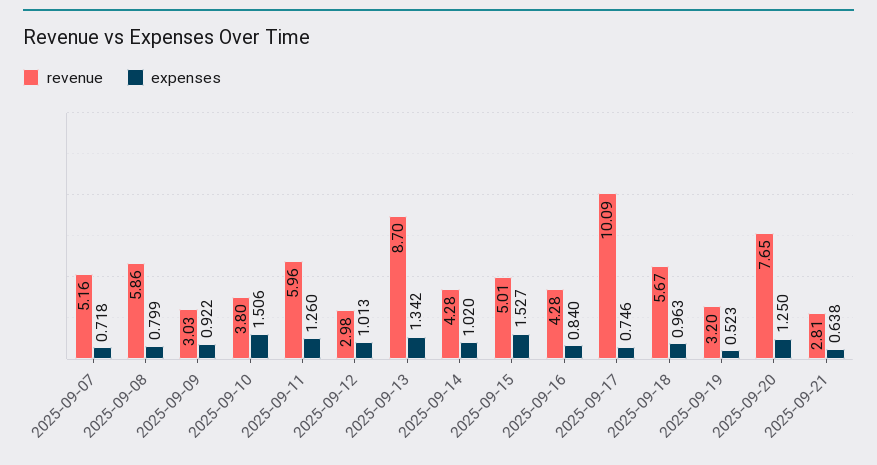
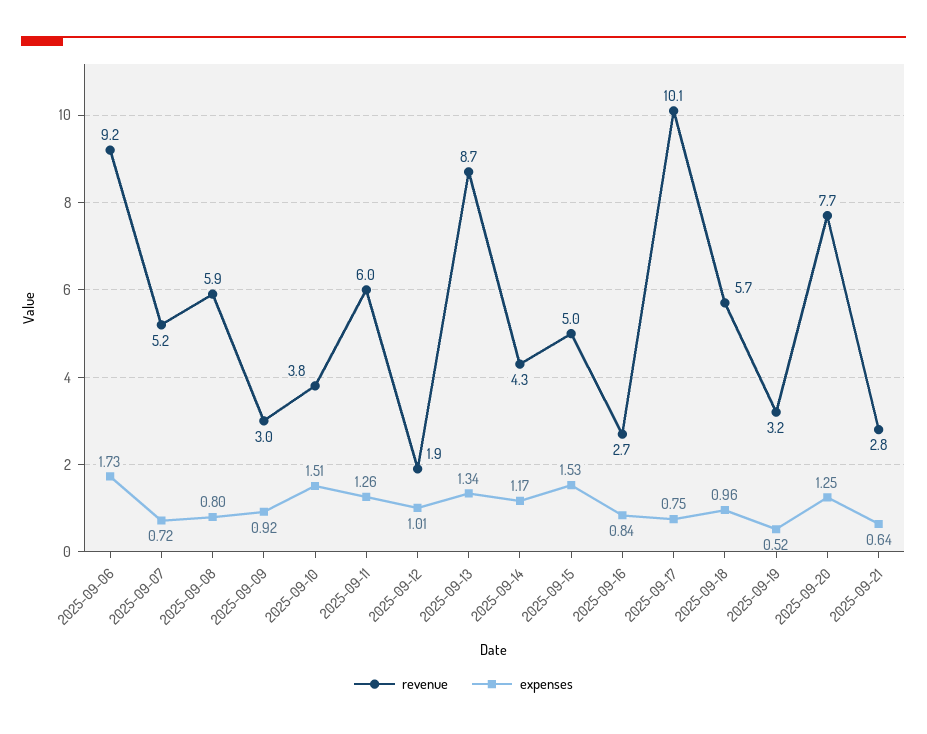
  {
    "revenue": {
      "2025-09-07": 5.16,
      "2025-09-08": 5.86,
      "2025-09-09": 3.03,
      "2025-09-10": 3.8,
      "2025-09-11": 5.96,
-     "2025-09-12": 2.98,
+     "2025-09-12": 1.9,
      "2025-09-13": 8.7,
      "2025-09-14": 4.28,
      "2025-09-15": 5.01,
-     "2025-09-16": 4.28,
+     "2025-09-16": 2.7,
      "2025-09-17": 10.09,
      "2025-09-18": 5.67,
      "2025-09-19": 3.2,
      "2025-09-20": 7.65,
-     "2025-09-21": 2.81
+     "2025-09-21": 2.81,
+     "2025-09-06": 9.2
    },
    "expenses": {
      "2025-09-07": 0.718,
      "2025-09-08": 0.799,
      "2025-09-09": 0.922,
      "2025-09-10": 1.506,
      "2025-09-11": 1.26,
      "2025-09-12": 1.013,
      "2025-09-13": 1.342,
-     "2025-09-14": 1.02,
+     "2025-09-14": 1.17,
      "2025-09-15": 1.527,
      "2025-09-16": 0.84,
      "2025-09-17": 0.746,
      "2025-09-18": 0.963,
      "2025-09-19": 0.523,
      "2025-09-20": 1.25,
-     "2025-09-21": 0.638
+     "2025-09-21": 0.638,
+     "2025-09-06": 1.73
    }
  }

